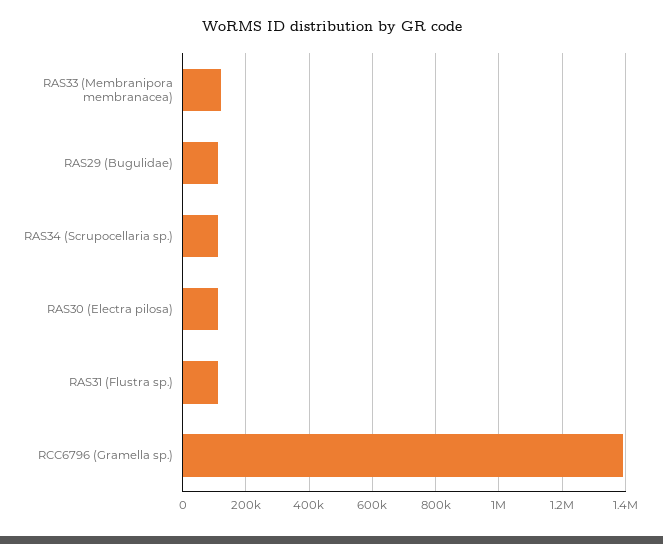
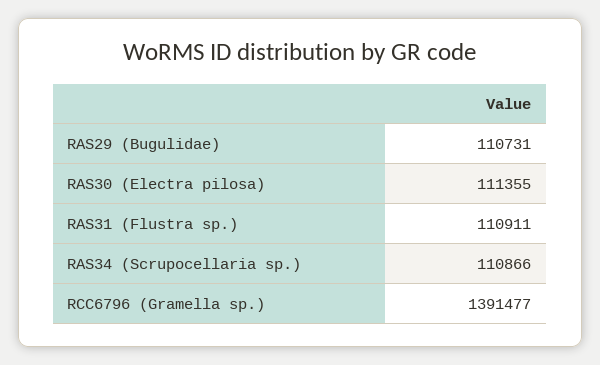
  {
-   "RAS33 (Membranipora membranacea)": 120000,
    "RAS29 (Bugulidae)": 110731,
    "RAS34 (Scrupocellaria sp.)": 110866,
    "RAS30 (Electra pilosa)": 111355,
    "RAS31 (Flustra sp.)": 110911,
    "RCC6796 (Gramella sp.)": 1391477
  }

